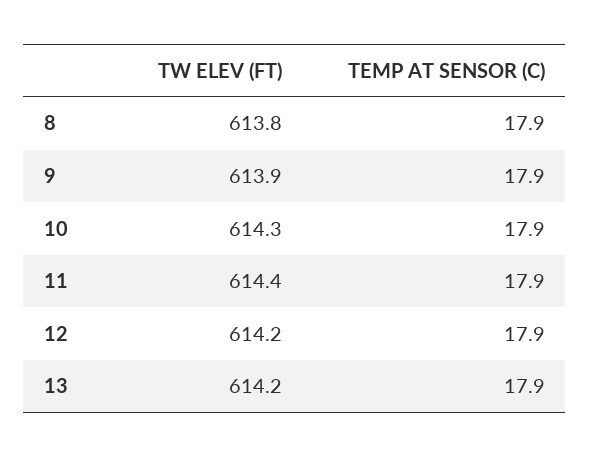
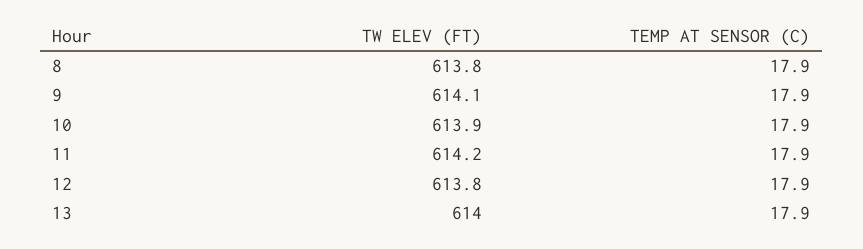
  {
    "TW ELEV (FT)": {
      "8": 613.8,
-     "9": 613.9,
+     "9": 614.1,
-     "10": 614.3,
+     "10": 613.9,
-     "11": 614.4,
+     "11": 614.2,
-     "12": 614.2,
+     "12": 613.8,
-     "13": 614.2
+     "13": 614
    },
    "TEMP AT SENSOR (C)": {
      "8": 17.9,
      "9": 17.9,
      "10": 17.9,
      "11": 17.9,
      "12": 17.9,
      "13": 17.9
    }
  }

